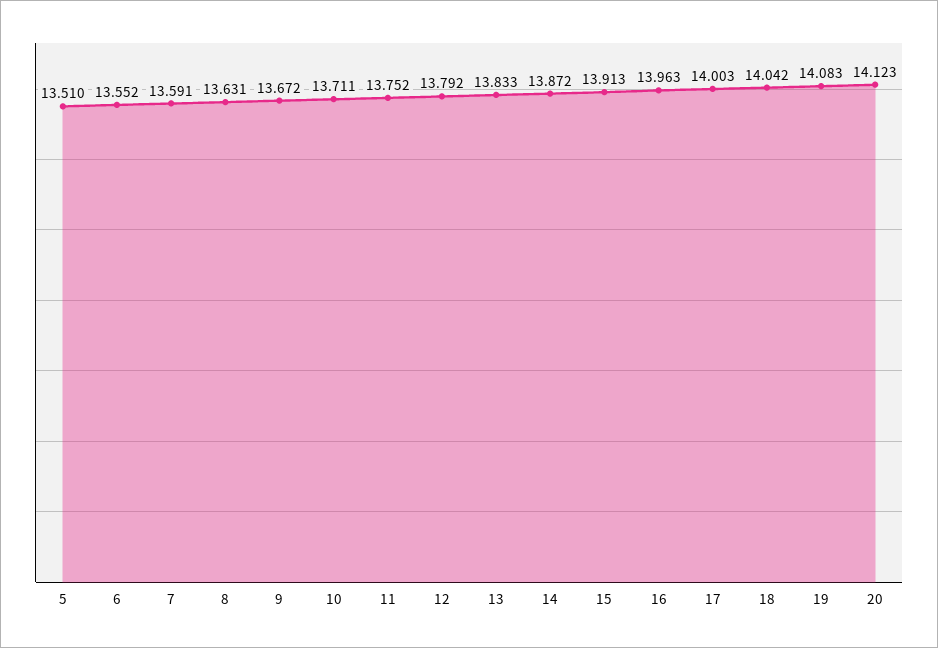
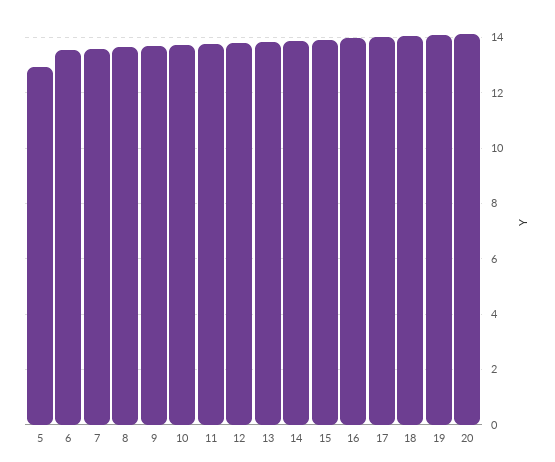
  {
-   "5": 13.51,
+   "5": 13,
    "6": 13.552,
    "7": 13.591,
    "8": 13.631,
    "9": 13.672,
    "10": 13.711,
    "11": 13.752,
    "12": 13.792,
    "13": 13.833,
    "14": 13.872,
    "15": 13.913,
    "16": 13.963,
    "17": 14.003,
    "18": 14.042,
    "19": 14.083,
    "20": 14.123
  }

